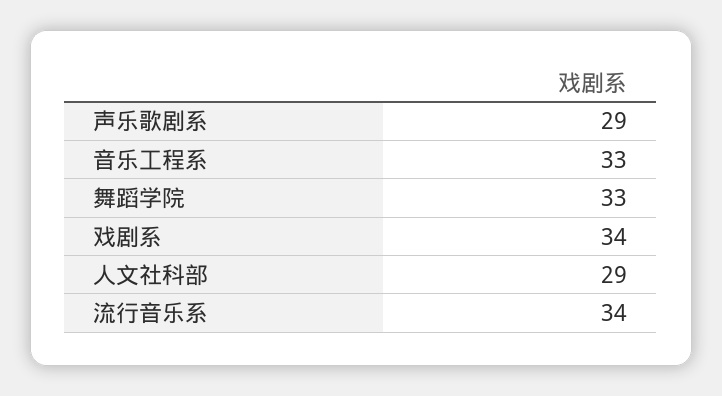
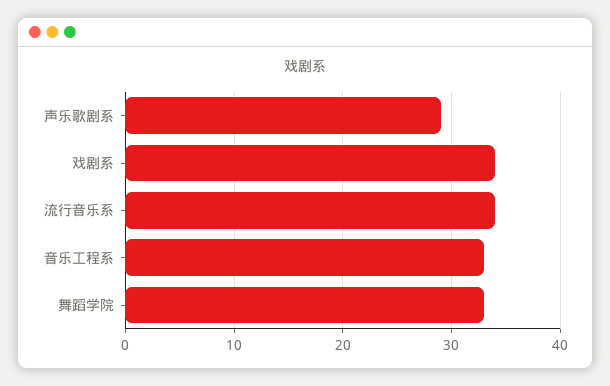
  {
    "声乐歌剧系": 29,
    "音乐工程系": 33,
    "舞蹈学院": 33,
    "戏剧系": 34,
-   "人文社科部": 29,
    "流行音乐系": 34
  }

